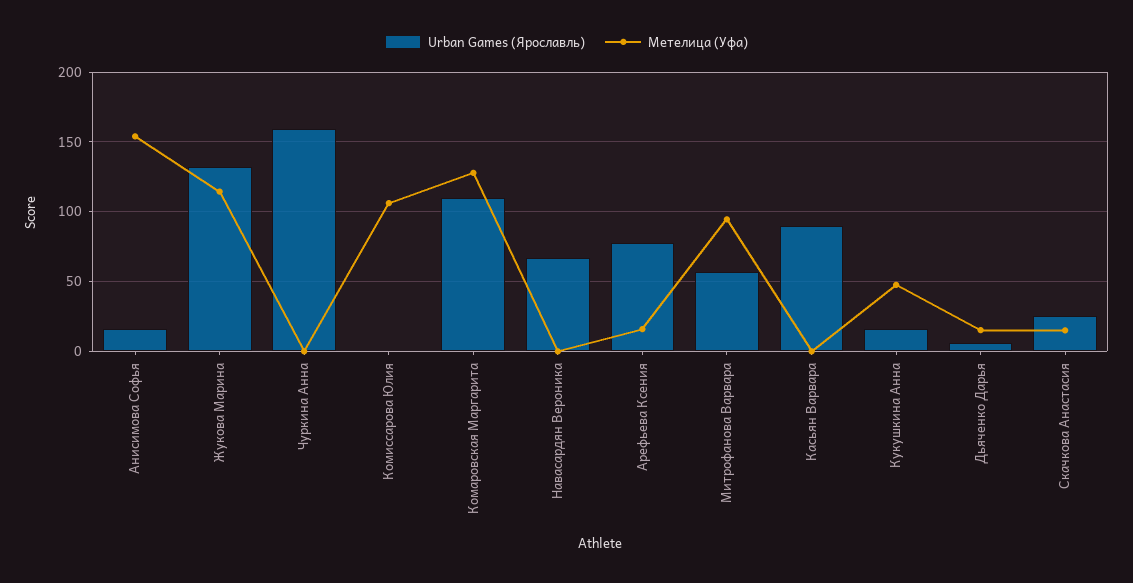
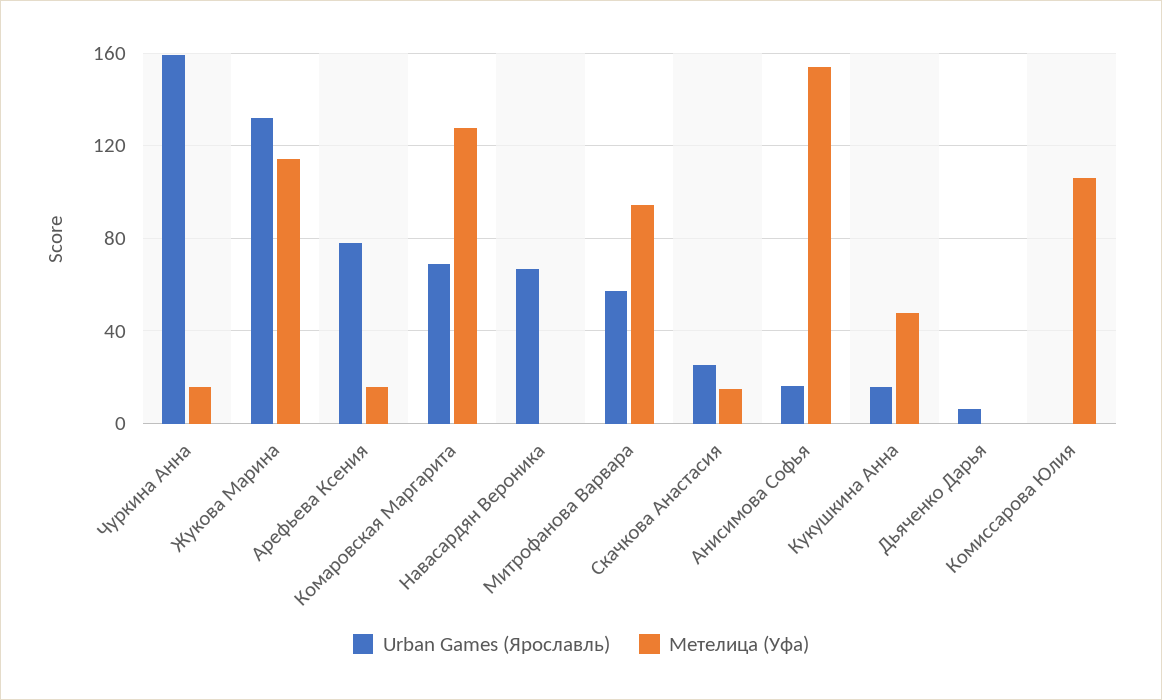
  {
    "Urban Games (Ярославль)": {
      "Анисимова Софья": 15,
      "Жукова Марина": 130,
      "Чуркина Анна": 160,
      "Комиссарова Юлия": 0,
-     "Комаровская Маргарита": 110,
+     "Комаровская Маргарита": 70,
      "Навасардян Вероника": 65,
      "Арефьева Ксения": 80,
      "Митрофанова Варвара": 55,
-     "Касьян Варвара": 90,
      "Кукушкина Анна": 15,
      "Дьяченко Дарья": 5,
      "Скачкова Анастасия": 25
    },
    "Метелица (Уфа)": {
      "Анисимова Софья": 155,
      "Жукова Марина": 115,
-     "Чуркина Анна": 0,
+     "Чуркина Анна": 15,
      "Комиссарова Юлия": 105,
      "Комаровская Маргарита": 130,
      "Навасардян Вероника": 0,
      "Арефьева Ксения": 15,
      "Митрофанова Варвара": 95,
-     "Касьян Варвара": 0,
      "Кукушкина Анна": 50,
-     "Дьяченко Дарья": 15,
+     "Дьяченко Дарья": 0,
      "Скачкова Анастасия": 15
    }
  }

